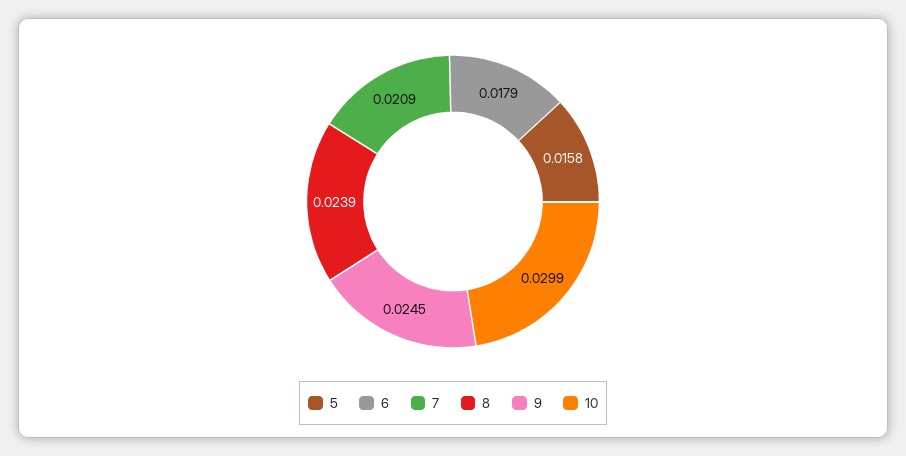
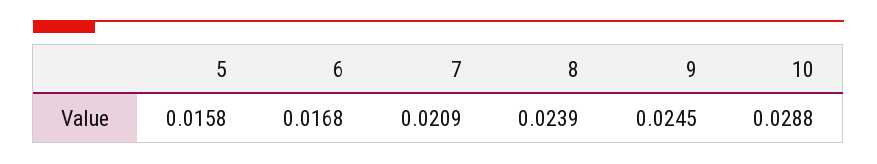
  {
    "5": 0.0158,
-   "6": 0.0179,
+   "6": 0.0168,
    "7": 0.0209,
    "8": 0.0239,
    "9": 0.0245,
-   "10": 0.0299
+   "10": 0.0288
  }

